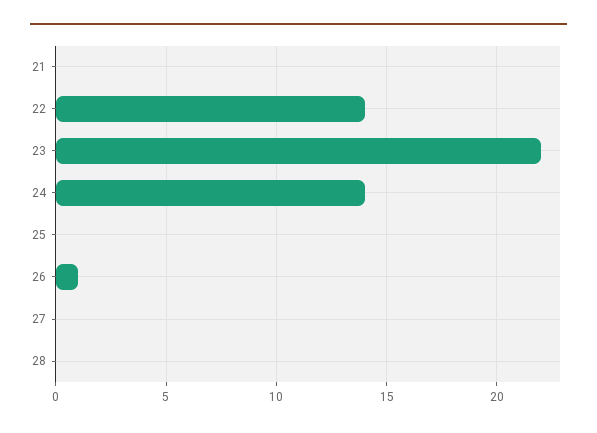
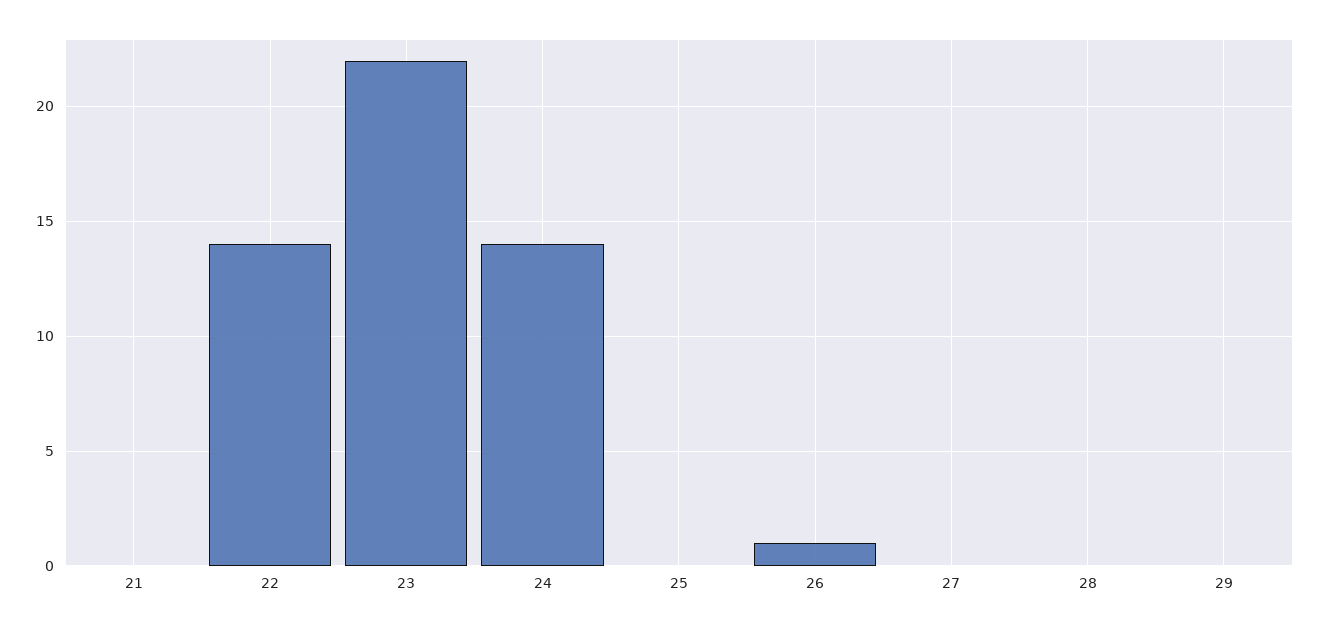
  {
    "21": 0,
    "22": 14,
    "23": 22,
    "24": 14,
    "25": 0,
    "26": 1,
    "27": 0,
-   "28": 0
+   "28": 0,
+   "29": 0
  }

